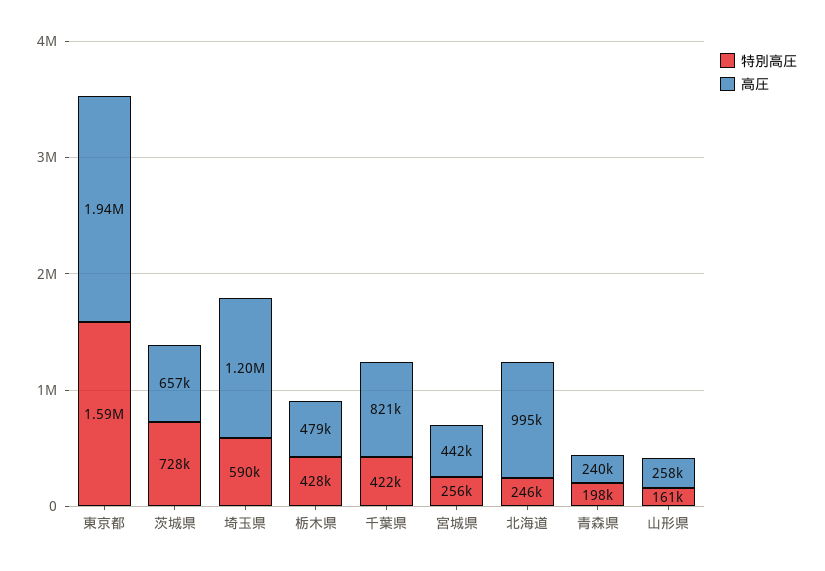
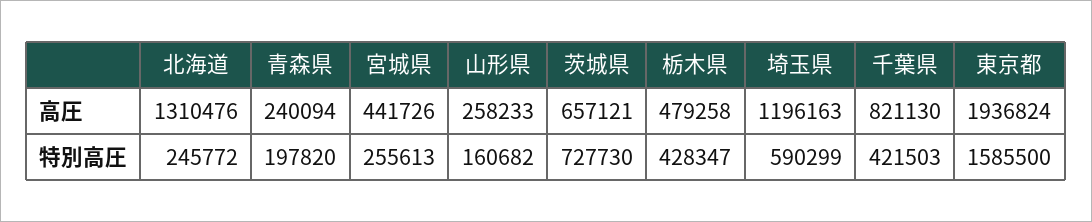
  {
    "特別高圧": {
      "東京都": 1585500,
      "茨城県": 727730,
      "埼玉県": 590299,
      "栃木県": 428347,
      "千葉県": 421503,
      "宮城県": 255613,
      "北海道": 245772,
      "青森県": 197820,
      "山形県": 160682
    },
    "高圧": {
      "東京都": 1936824,
      "茨城県": 657121,
      "埼玉県": 1196163,
      "栃木県": 479258,
      "千葉県": 821130,
      "宮城県": 441726,
-     "北海道": 995000,
+     "北海道": 1310476,
      "青森県": 240094,
      "山形県": 258233
    }
  }

